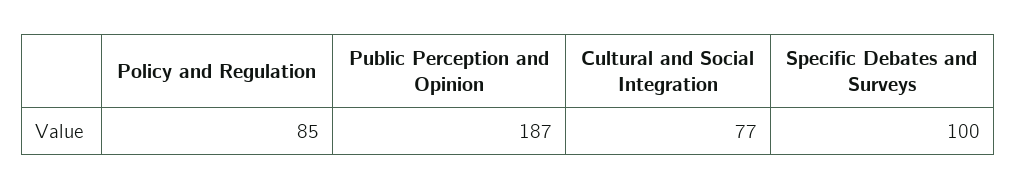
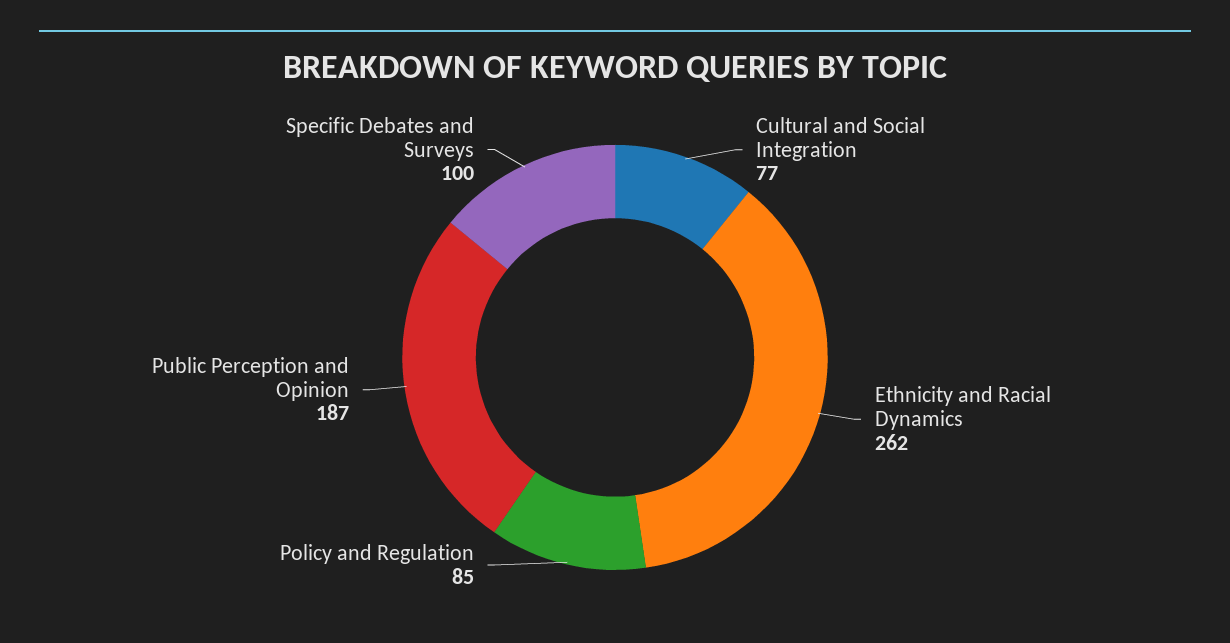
  {
    "Policy and Regulation": 85,
    "Public Perception and Opinion": 187,
    "Cultural and Social Integration": 77,
-   "Specific Debates and Surveys": 100
+   "Specific Debates and Surveys": 100,
+   "Ethnicity and Racial Dynamics": 262
  }

